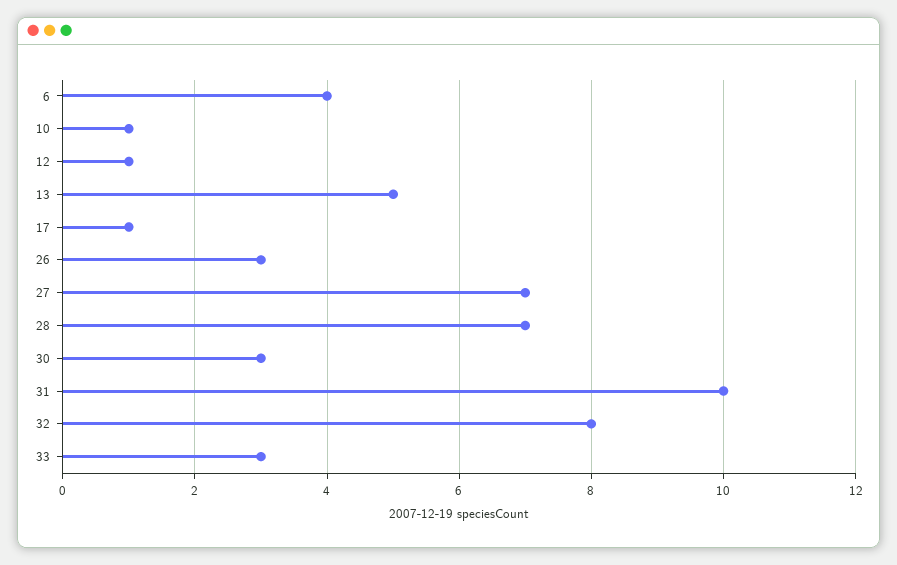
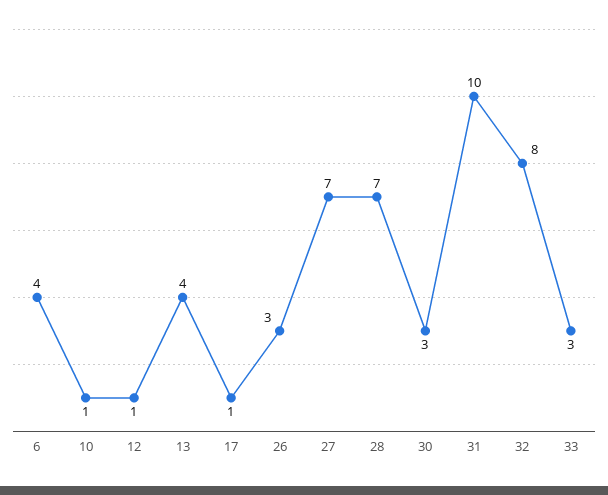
  {
    "6": 4,
    "10": 1,
    "12": 1,
-   "13": 5,
+   "13": 4,
    "17": 1,
    "26": 3,
    "27": 7,
    "28": 7,
    "30": 3,
    "31": 10,
    "32": 8,
    "33": 3
  }

